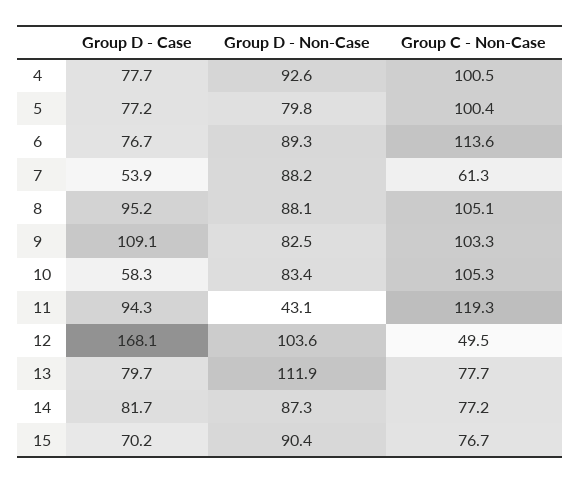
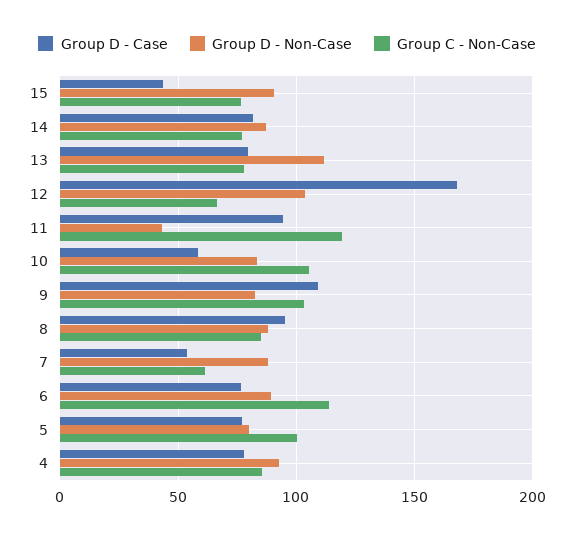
  {
    "Group D - Case": {
      "4": 77.7,
      "5": 77.2,
      "6": 76.7,
      "7": 53.9,
      "8": 95.2,
      "9": 109.1,
      "10": 58.3,
      "11": 94.3,
      "12": 168.1,
      "13": 79.7,
      "14": 81.7,
-     "15": 70.2
+     "15": 45
    },
    "Group D - Non-Case": {
      "4": 92.6,
      "5": 79.8,
      "6": 89.3,
      "7": 88.2,
      "8": 88.1,
      "9": 82.5,
      "10": 83.4,
      "11": 43.1,
      "12": 103.6,
      "13": 111.9,
      "14": 87.3,
      "15": 90.4
    },
    "Group C - Non-Case": {
-     "4": 100.5,
+     "4": 85,
      "5": 100.4,
      "6": 113.6,
      "7": 61.3,
-     "8": 105.1,
+     "8": 85,
      "9": 103.3,
      "10": 105.3,
      "11": 119.3,
-     "12": 49.5,
+     "12": 65,
      "13": 77.7,
      "14": 77.2,
      "15": 76.7
    }
  }

